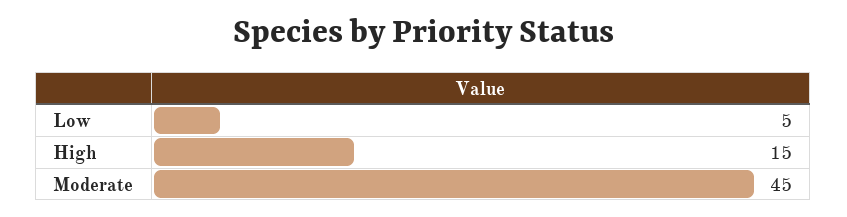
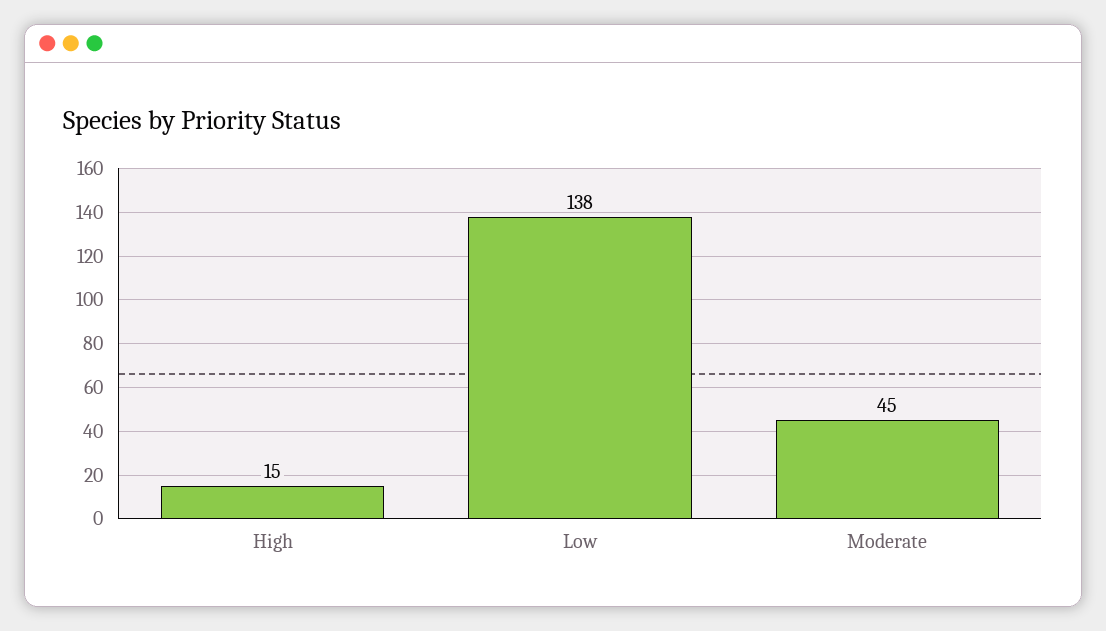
  {
-   "Low": 5,
+   "Low": 138,
    "High": 15,
    "Moderate": 45
  }

